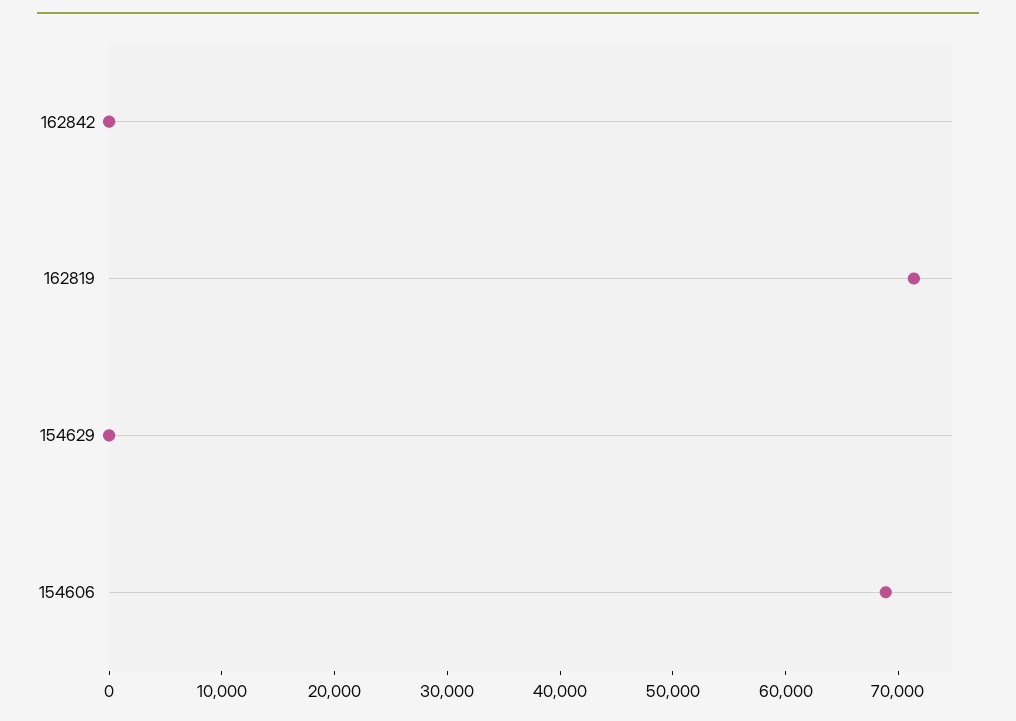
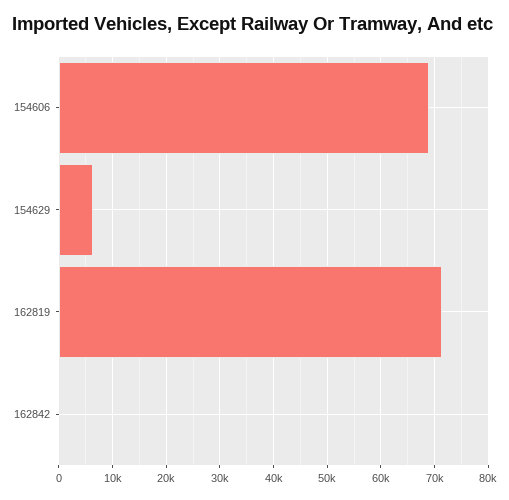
  {
    "162842": 0,
    "162819": 72000,
-   "154629": 0,
+   "154629": 6000,
    "154606": 68000
  }

